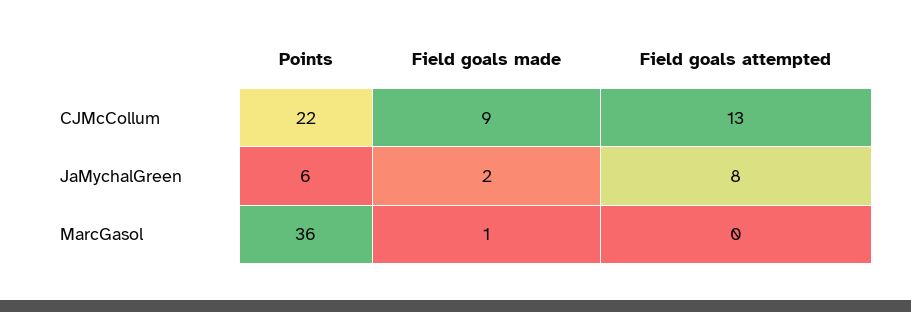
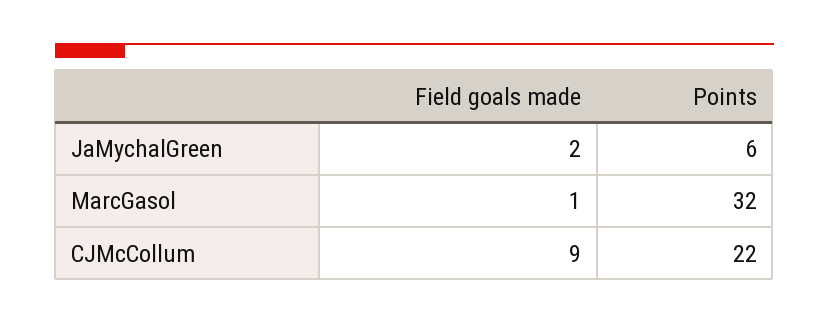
  {
    "Points": {
      "CJMcCollum": 22,
      "JaMychalGreen": 6,
-     "MarcGasol": 36
+     "MarcGasol": 32
    },
    "Field goals made": {
      "CJMcCollum": 9,
      "JaMychalGreen": 2,
      "MarcGasol": 1
-   },
+   }
-   "Field goals attempted": {
-     "CJMcCollum": 13,
-     "JaMychalGreen": 8,
-     "MarcGasol": 0
-   }
  }

